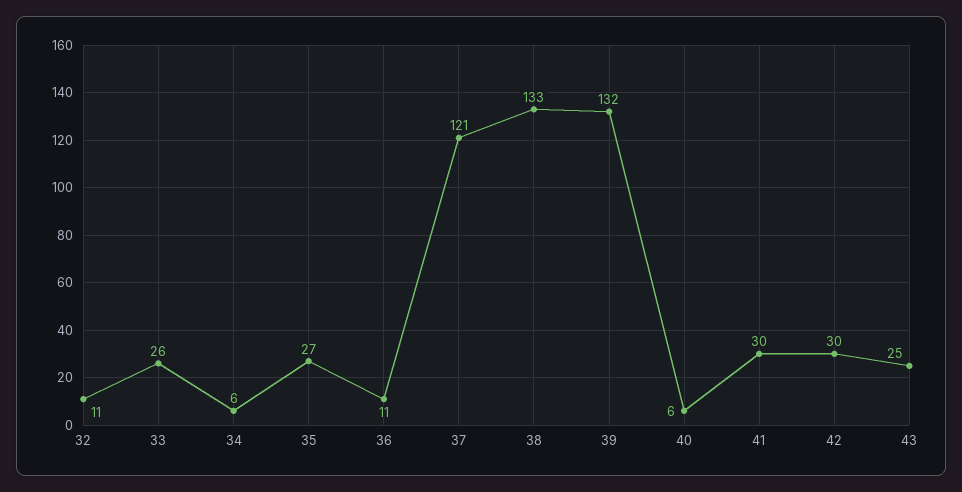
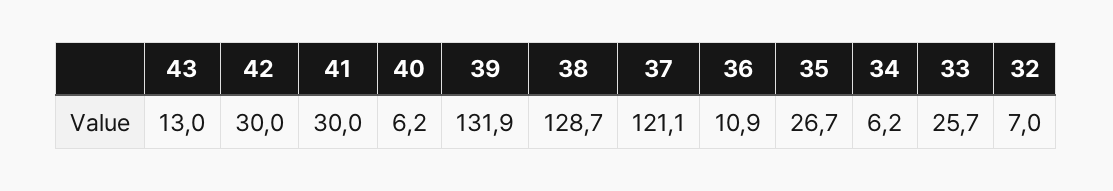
  {
-   "32": 11,
+   "32": 7,
    "33": 25.7,
    "34": 6.2,
    "35": 26.7,
    "36": 10.9,
    "37": 121.1,
-   "38": 133,
+   "38": 128.7,
    "39": 131.9,
    "40": 6.2,
    "41": 30,
    "42": 30,
-   "43": 25
+   "43": 13
  }

